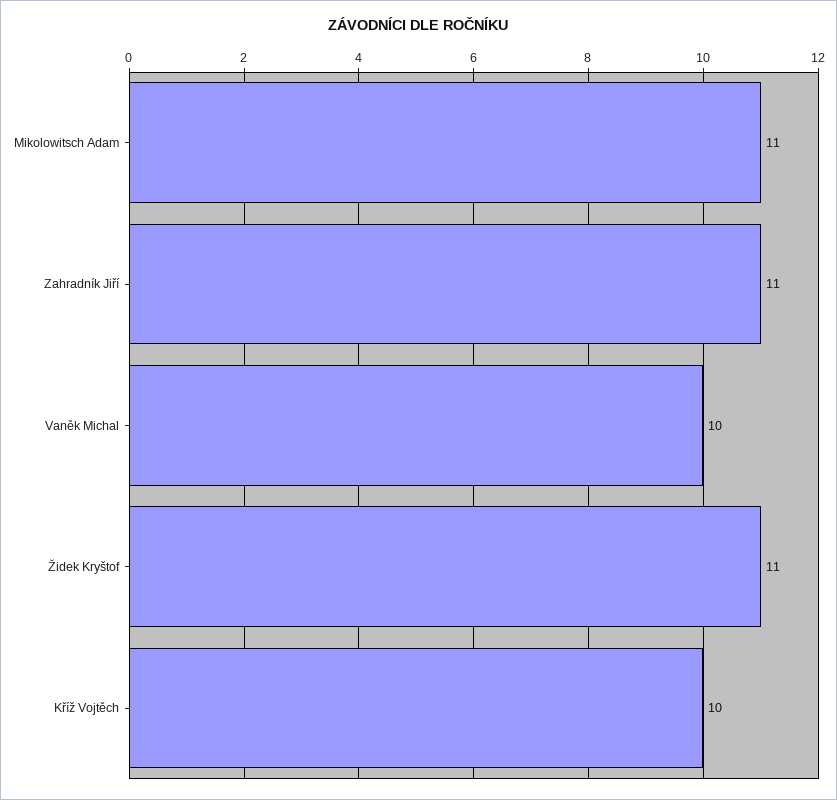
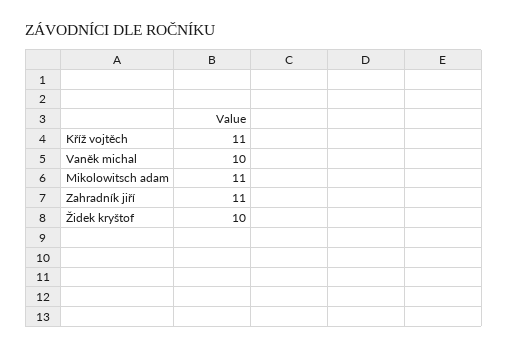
  {
    "Mikolowitsch Adam": 11,
    "Zahradník Jiří": 11,
    "Vaněk Michal": 10,
-   "Židek Kryštof": 11,
+   "Židek Kryštof": 10,
-   "Kříž Vojtěch": 10
+   "Kříž Vojtěch": 11
  }

